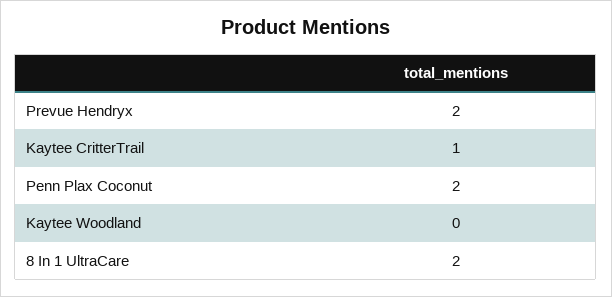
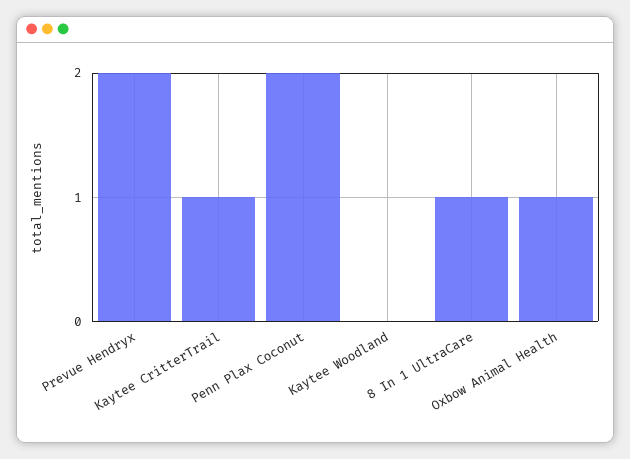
  {
    "Prevue Hendryx": 2,
    "Kaytee CritterTrail": 1,
    "Penn Plax Coconut": 2,
    "Kaytee Woodland": 0,
-   "8 In 1 UltraCare": 2
+   "8 In 1 UltraCare": 1,
+   "Oxbow Animal Health": 1
  }

